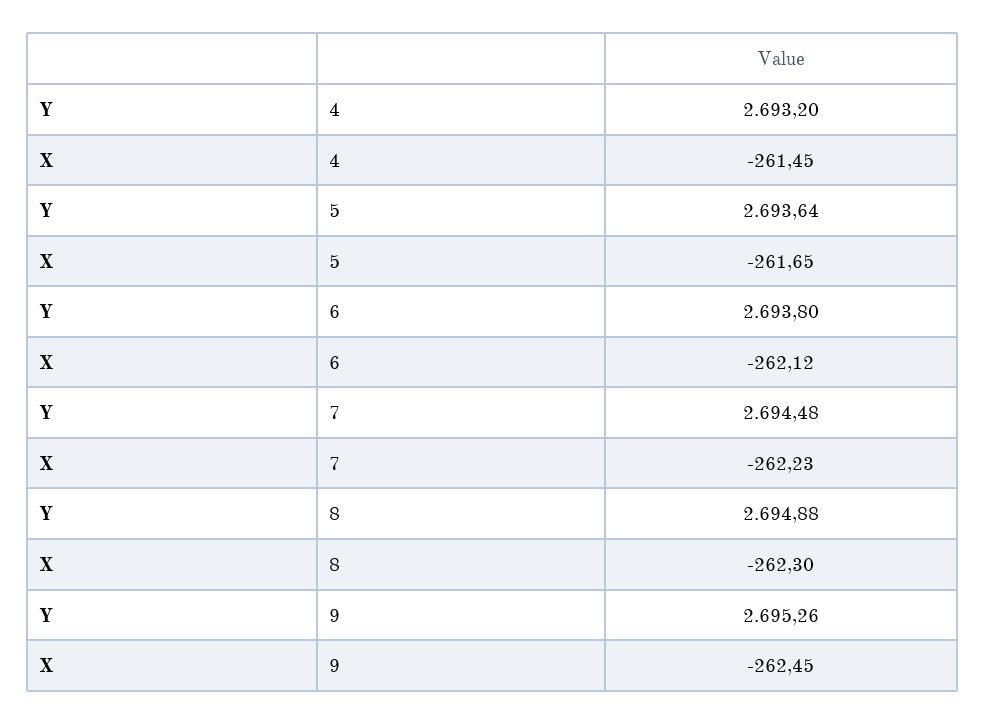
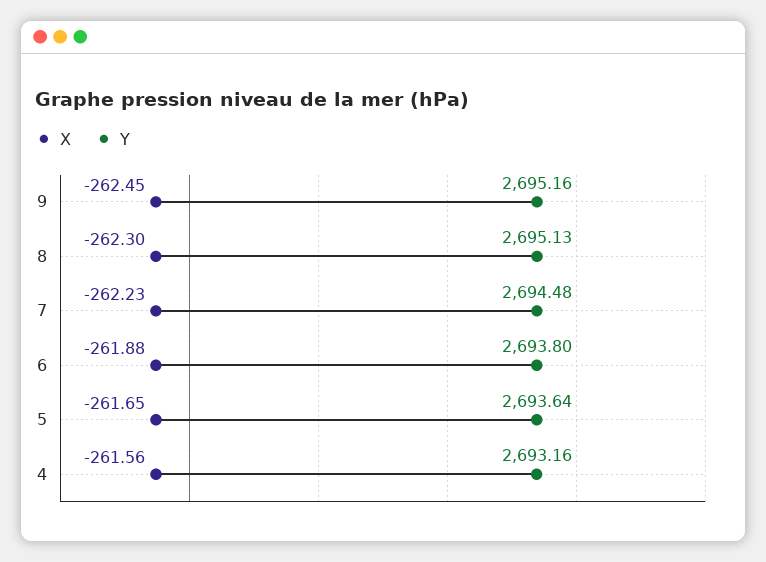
  {
    "Y": {
-     "4": 2693.2,
+     "4": 2693.16,
      "5": 2693.64,
      "6": 2693.8,
      "7": 2694.48,
-     "8": 2694.88,
+     "8": 2695.13,
-     "9": 2695.26
+     "9": 2695.16
    },
    "X": {
-     "4": -261.45,
+     "4": -261.56,
      "5": -261.65,
-     "6": -262.12,
+     "6": -261.88,
      "7": -262.23,
      "8": -262.3,
      "9": -262.45
    }
  }

